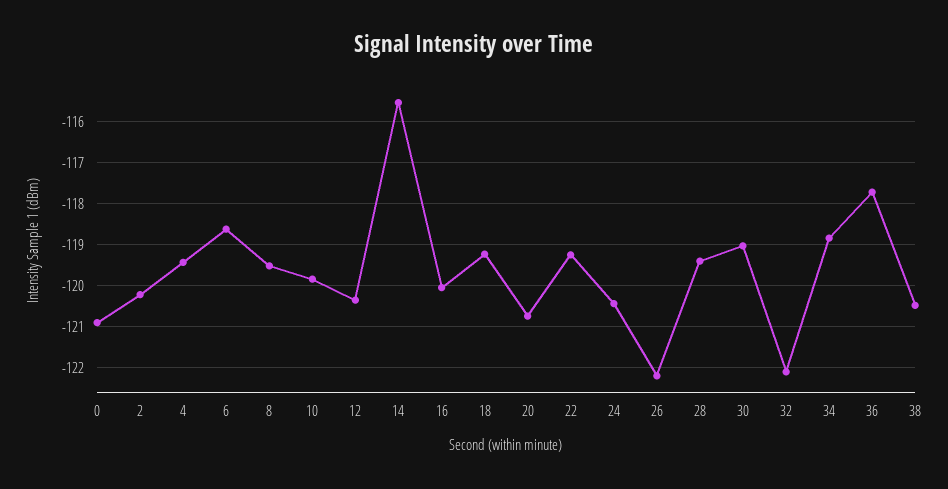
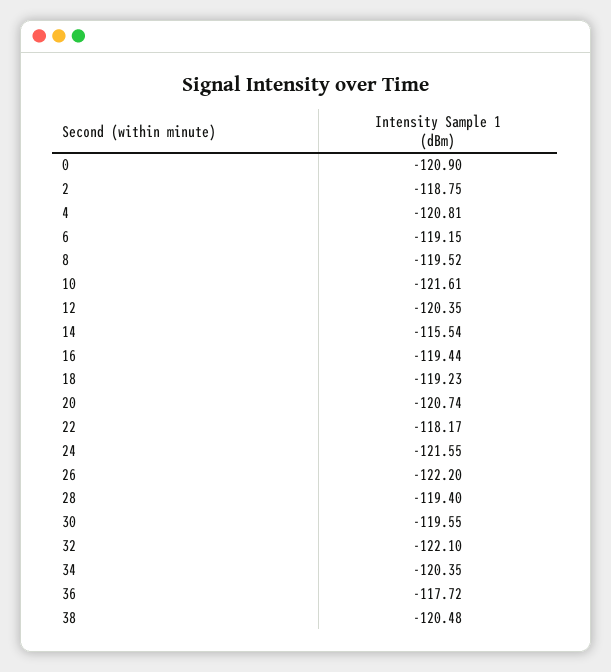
  {
    "0": -120.9,
-   "2": -120.2,
+   "2": -118.75,
-   "4": -119.4,
+   "4": -120.81,
-   "6": -118.6,
+   "6": -119.15,
    "8": -119.52,
-   "10": -119.8,
+   "10": -121.61,
    "12": -120.35,
    "14": -115.54,
-   "16": -120,
+   "16": -119.44,
    "18": -119.23,
    "20": -120.74,
-   "22": -119.2,
+   "22": -118.17,
-   "24": -120.4,
+   "24": -121.55,
    "26": -122.2,
    "28": -119.4,
-   "30": -119,
+   "30": -119.55,
    "32": -122.1,
-   "34": -118.8,
+   "34": -120.35,
    "36": -117.72,
    "38": -120.48
  }

